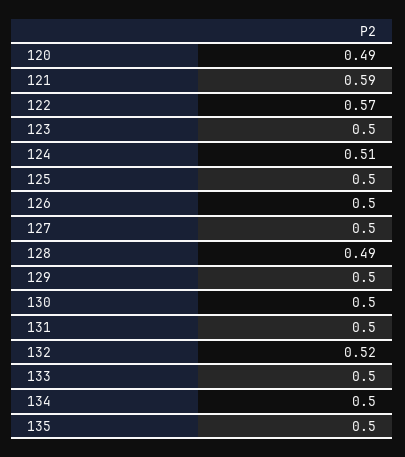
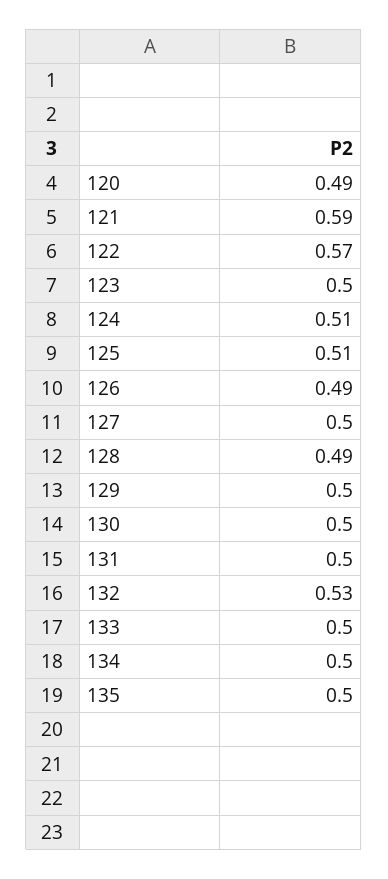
  {
    "120": 0.49,
    "121": 0.59,
    "122": 0.57,
    "123": 0.5,
    "124": 0.51,
-   "125": 0.5,
+   "125": 0.51,
-   "126": 0.5,
+   "126": 0.49,
    "127": 0.5,
    "128": 0.49,
    "129": 0.5,
    "130": 0.5,
    "131": 0.5,
-   "132": 0.52,
+   "132": 0.53,
    "133": 0.5,
    "134": 0.5,
    "135": 0.5
  }

